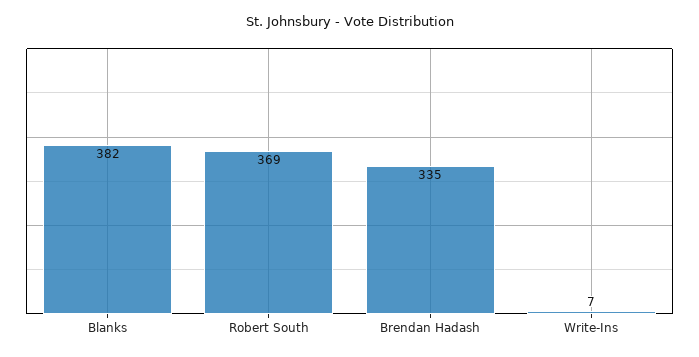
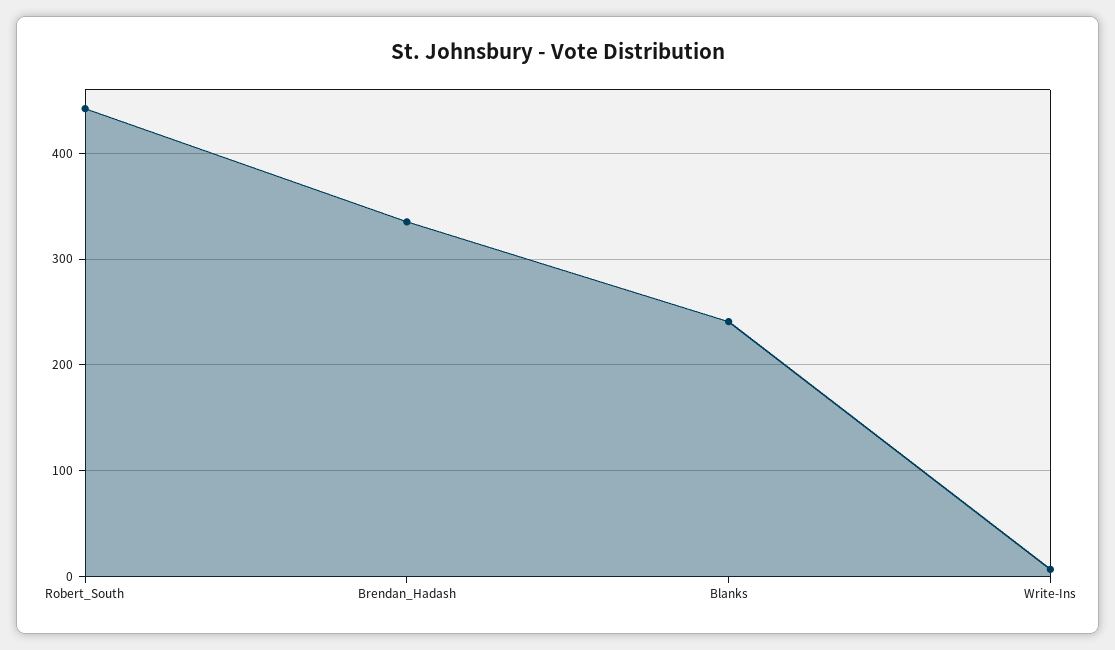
  {
-   "Blanks": 382,
+   "Blanks": 240,
-   "Robert South": 369,
+   "Robert South": 440,
    "Brendan Hadash": 335,
    "Write-Ins": 7
  }

